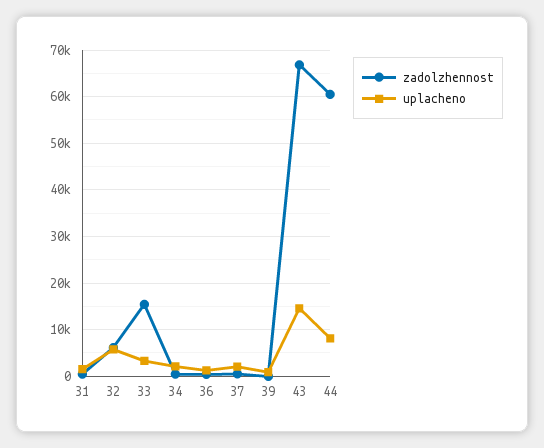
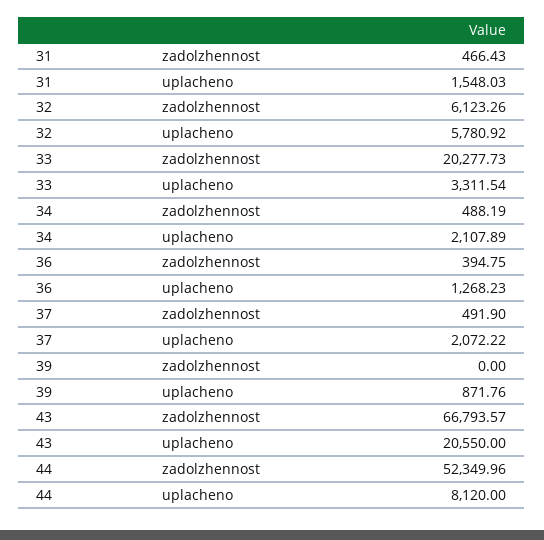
  {
    "zadolzhennost": {
      "31": 466.43,
      "32": 6123.26,
-     "33": 16000,
+     "33": 20277.73,
      "34": 488.19,
      "36": 394.75,
      "37": 491.9,
      "39": 0,
      "43": 66793.57,
-     "44": 60000
+     "44": 52349.96
    },
    "uplacheno": {
      "31": 1548.03,
      "32": 5780.92,
      "33": 3311.54,
      "34": 2107.89,
      "36": 1268.23,
      "37": 2072.22,
      "39": 871.76,
-     "43": 14000,
+     "43": 20550,
      "44": 8120
    }
  }

